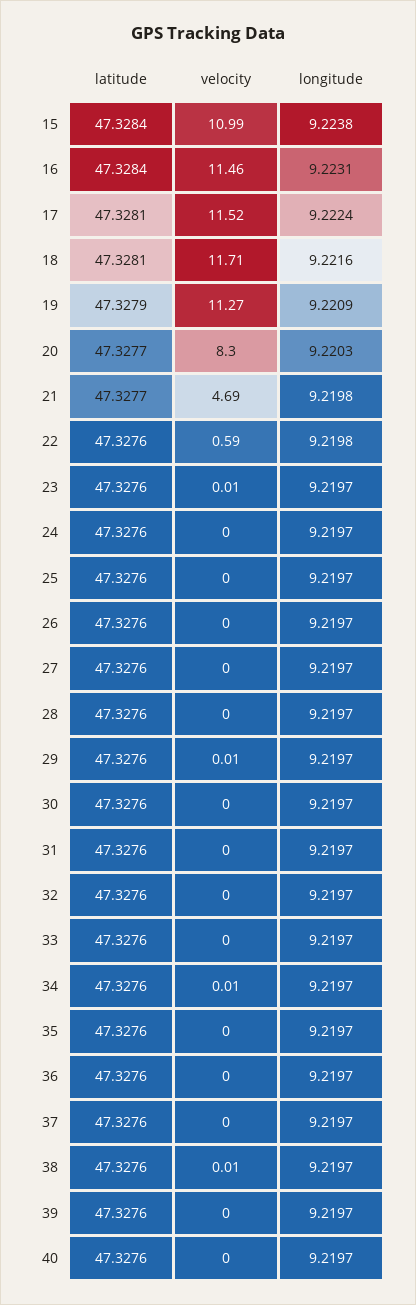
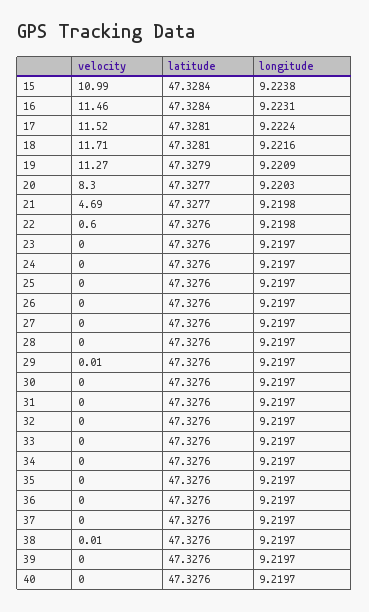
  {
    "latitude": {
      "15": 47.3284,
      "16": 47.3284,
      "17": 47.3281,
      "18": 47.3281,
      "19": 47.3279,
      "20": 47.3277,
      "21": 47.3277,
      "22": 47.3276,
      "23": 47.3276,
      "24": 47.3276,
      "25": 47.3276,
      "26": 47.3276,
      "27": 47.3276,
      "28": 47.3276,
      "29": 47.3276,
      "30": 47.3276,
      "31": 47.3276,
      "32": 47.3276,
      "33": 47.3276,
      "34": 47.3276,
      "35": 47.3276,
      "36": 47.3276,
      "37": 47.3276,
      "38": 47.3276,
      "39": 47.3276,
      "40": 47.3276
    },
    "velocity": {
      "15": 10.99,
      "16": 11.46,
      "17": 11.52,
      "18": 11.71,
      "19": 11.27,
      "20": 8.3,
      "21": 4.69,
-     "22": 0.59,
+     "22": 0.6,
-     "23": 0.01,
+     "23": 0,
      "24": 0,
      "25": 0,
      "26": 0,
      "27": 0,
      "28": 0,
      "29": 0.01,
      "30": 0,
      "31": 0,
      "32": 0,
      "33": 0,
-     "34": 0.01,
+     "34": 0,
      "35": 0,
      "36": 0,
      "37": 0,
      "38": 0.01,
      "39": 0,
      "40": 0
    },
    "longitude": {
      "15": 9.2238,
      "16": 9.2231,
      "17": 9.2224,
      "18": 9.2216,
      "19": 9.2209,
      "20": 9.2203,
      "21": 9.2198,
      "22": 9.2198,
      "23": 9.2197,
      "24": 9.2197,
      "25": 9.2197,
      "26": 9.2197,
      "27": 9.2197,
      "28": 9.2197,
      "29": 9.2197,
      "30": 9.2197,
      "31": 9.2197,
      "32": 9.2197,
      "33": 9.2197,
      "34": 9.2197,
      "35": 9.2197,
      "36": 9.2197,
      "37": 9.2197,
      "38": 9.2197,
      "39": 9.2197,
      "40": 9.2197
    }
  }

